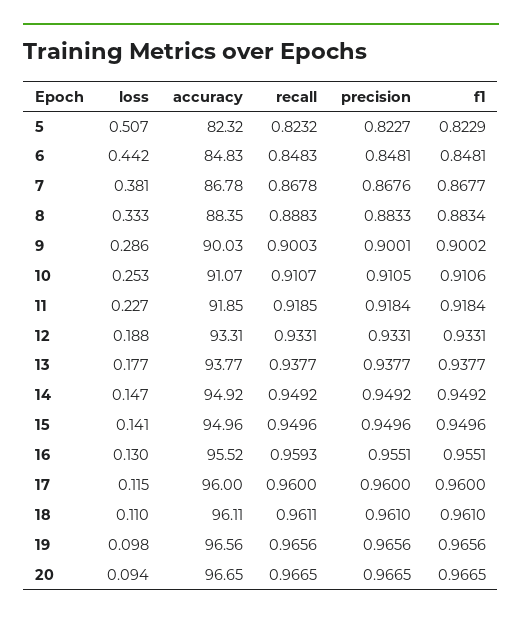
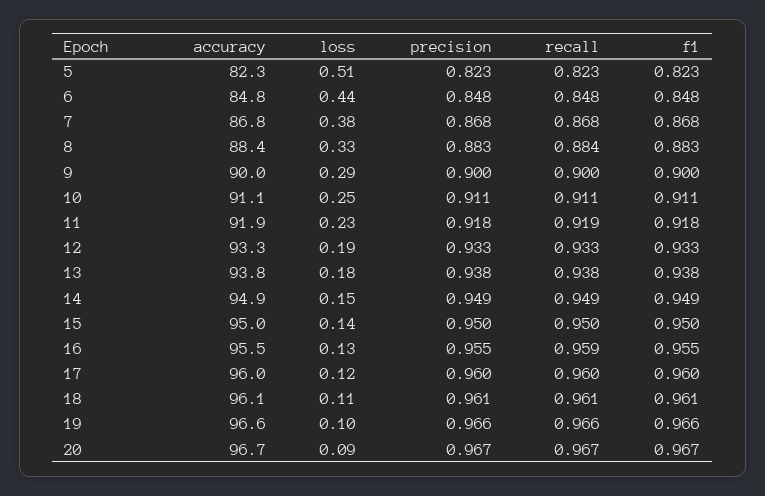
  {
    "loss": {
      "5": 0.507,
      "6": 0.442,
      "7": 0.381,
      "8": 0.333,
      "9": 0.286,
      "10": 0.253,
      "11": 0.227,
      "12": 0.188,
      "13": 0.177,
      "14": 0.147,
      "15": 0.141,
      "16": 0.13,
      "17": 0.115,
      "18": 0.11,
      "19": 0.098,
      "20": 0.094
    },
    "accuracy": {
      "5": 82.32,
      "6": 84.83,
      "7": 86.78,
      "8": 88.35,
      "9": 90.03,
      "10": 91.07,
      "11": 91.85,
      "12": 93.31,
      "13": 93.77,
      "14": 94.92,
      "15": 94.96,
      "16": 95.52,
      "17": 96,
      "18": 96.11,
      "19": 96.56,
      "20": 96.65
    },
    "recall": {
      "5": 0.8232,
      "6": 0.8483,
      "7": 0.8678,
-     "8": 0.8883,
+     "8": 0.884,
      "9": 0.9003,
      "10": 0.9107,
      "11": 0.9185,
      "12": 0.9331,
      "13": 0.9377,
      "14": 0.9492,
      "15": 0.9496,
      "16": 0.9593,
      "17": 0.96,
      "18": 0.9611,
      "19": 0.9656,
      "20": 0.9665
    },
    "precision": {
      "5": 0.8227,
      "6": 0.8481,
      "7": 0.8676,
      "8": 0.8833,
      "9": 0.9001,
      "10": 0.9105,
      "11": 0.9184,
      "12": 0.9331,
      "13": 0.9377,
      "14": 0.9492,
      "15": 0.9496,
      "16": 0.9551,
      "17": 0.96,
      "18": 0.961,
      "19": 0.9656,
      "20": 0.9665
    },
    "f1": {
      "5": 0.8229,
      "6": 0.8481,
      "7": 0.8677,
      "8": 0.8834,
      "9": 0.9002,
      "10": 0.9106,
      "11": 0.9184,
      "12": 0.9331,
      "13": 0.9377,
      "14": 0.9492,
      "15": 0.9496,
      "16": 0.9551,
      "17": 0.96,
      "18": 0.961,
      "19": 0.9656,
      "20": 0.9665
    }
  }

